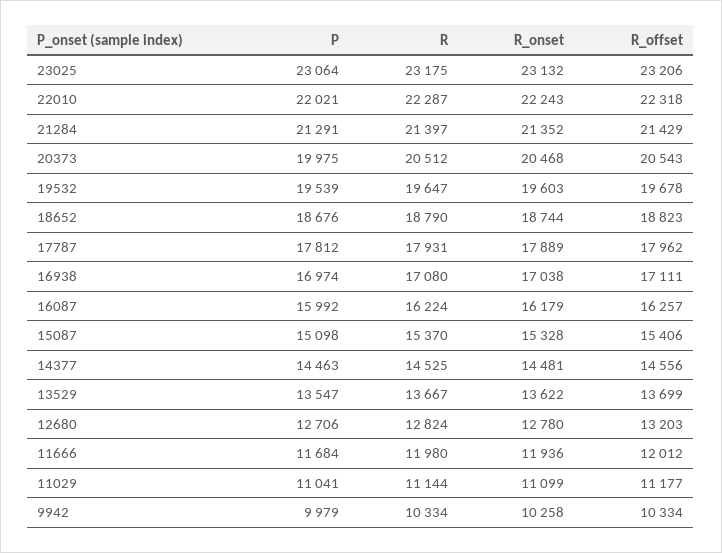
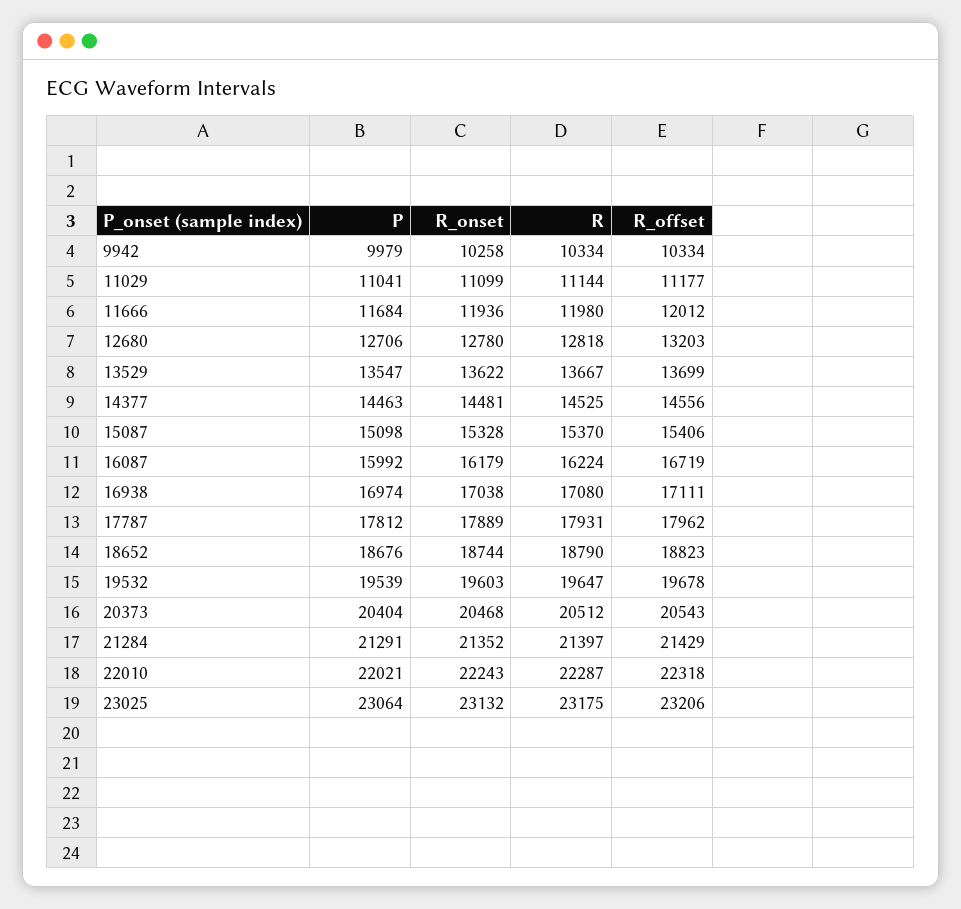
  {
    "P": {
      "23025": 23064,
      "22010": 22021,
      "21284": 21291,
-     "20373": 19975,
+     "20373": 20404,
      "19532": 19539,
      "18652": 18676,
      "17787": 17812,
      "16938": 16974,
      "16087": 15992,
      "15087": 15098,
      "14377": 14463,
      "13529": 13547,
      "12680": 12706,
      "11666": 11684,
      "11029": 11041,
      "9942": 9979
    },
    "R": {
      "23025": 23175,
      "22010": 22287,
      "21284": 21397,
      "20373": 20512,
      "19532": 19647,
      "18652": 18790,
      "17787": 17931,
      "16938": 17080,
      "16087": 16224,
      "15087": 15370,
      "14377": 14525,
      "13529": 13667,
-     "12680": 12824,
+     "12680": 12818,
      "11666": 11980,
      "11029": 11144,
      "9942": 10334
    },
    "R_onset": {
      "23025": 23132,
      "22010": 22243,
      "21284": 21352,
      "20373": 20468,
      "19532": 19603,
      "18652": 18744,
      "17787": 17889,
      "16938": 17038,
      "16087": 16179,
      "15087": 15328,
      "14377": 14481,
      "13529": 13622,
      "12680": 12780,
      "11666": 11936,
      "11029": 11099,
      "9942": 10258
    },
    "R_offset": {
      "23025": 23206,
      "22010": 22318,
      "21284": 21429,
      "20373": 20543,
      "19532": 19678,
      "18652": 18823,
      "17787": 17962,
      "16938": 17111,
-     "16087": 16257,
+     "16087": 16719,
      "15087": 15406,
      "14377": 14556,
      "13529": 13699,
      "12680": 13203,
      "11666": 12012,
      "11029": 11177,
      "9942": 10334
    }
  }

